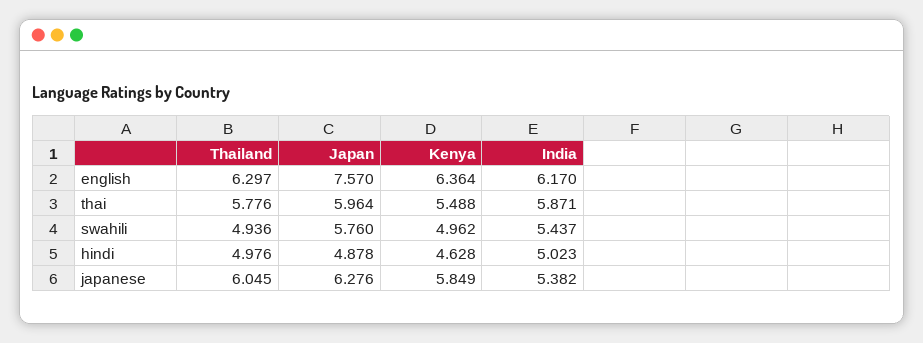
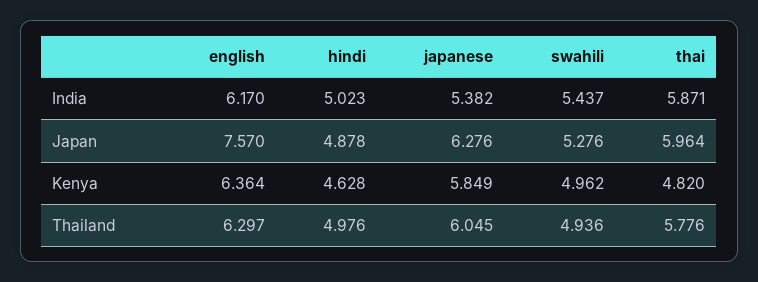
  {
    "Thailand": {
      "english": 6.297,
      "thai": 5.776,
      "swahili": 4.936,
      "hindi": 4.976,
      "japanese": 6.045
    },
    "Japan": {
      "english": 7.57,
      "thai": 5.964,
-     "swahili": 5.76,
+     "swahili": 5.276,
      "hindi": 4.878,
      "japanese": 6.276
    },
    "Kenya": {
      "english": 6.364,
-     "thai": 5.488,
+     "thai": 4.82,
      "swahili": 4.962,
      "hindi": 4.628,
      "japanese": 5.849
    },
    "India": {
      "english": 6.17,
      "thai": 5.871,
      "swahili": 5.437,
      "hindi": 5.023,
      "japanese": 5.382
    }
  }

